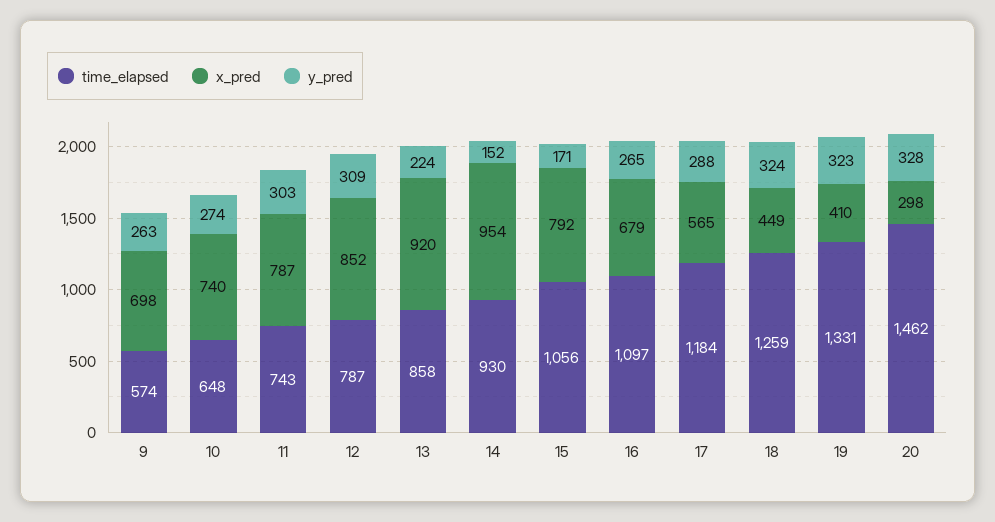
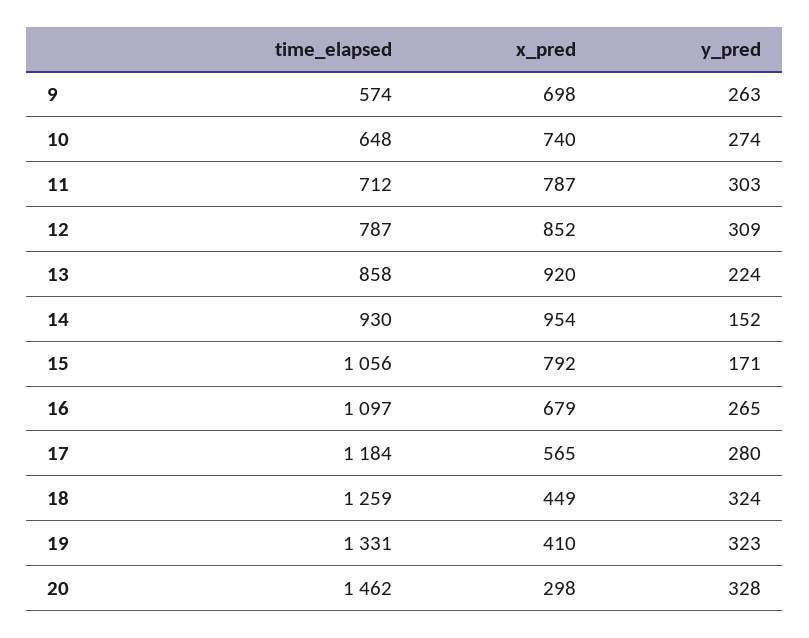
  {
    "time_elapsed": {
      "9": 574,
      "10": 648,
-     "11": 743,
+     "11": 712,
      "12": 787,
      "13": 858,
      "14": 930,
      "15": 1056,
      "16": 1097,
      "17": 1184,
      "18": 1259,
      "19": 1331,
      "20": 1462
    },
    "x_pred": {
      "9": 698,
      "10": 740,
      "11": 787,
      "12": 852,
      "13": 920,
      "14": 954,
      "15": 792,
      "16": 679,
      "17": 565,
      "18": 449,
      "19": 410,
      "20": 298
    },
    "y_pred": {
      "9": 263,
      "10": 274,
      "11": 303,
      "12": 309,
      "13": 224,
      "14": 152,
      "15": 171,
      "16": 265,
-     "17": 288,
+     "17": 280,
      "18": 324,
      "19": 323,
      "20": 328
    }
  }

